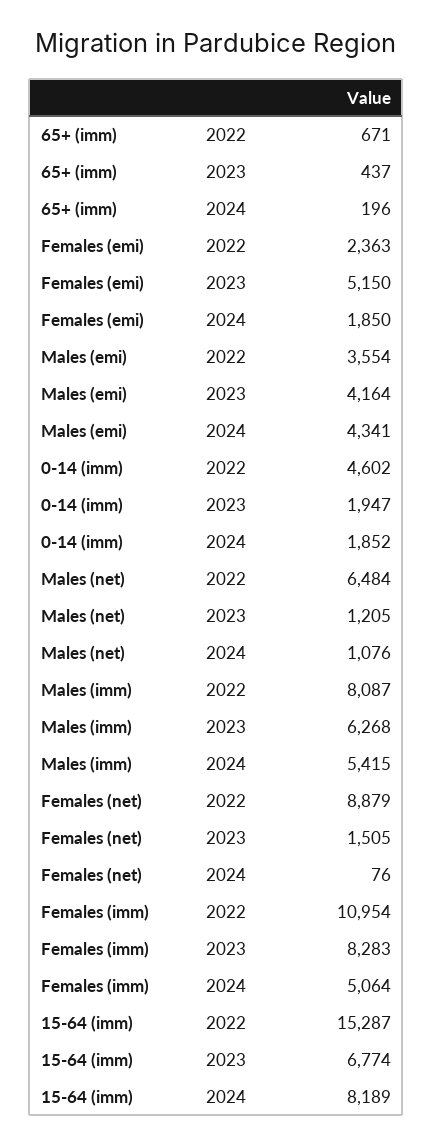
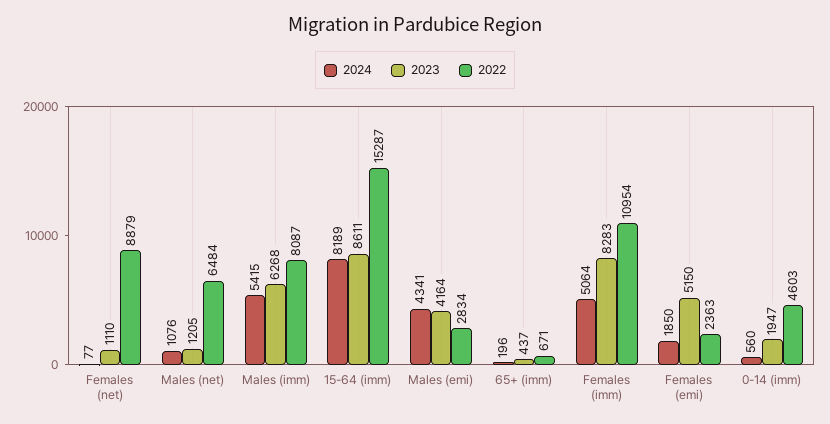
  {
    "2022": {
      "65+ (imm)": 671,
      "Females (emi)": 2363,
-     "Males (emi)": 3554,
+     "Males (emi)": 2834,
-     "0-14 (imm)": 4602,
+     "0-14 (imm)": 4603,
      "Males (net)": 6484,
      "Males (imm)": 8087,
      "Females (net)": 8879,
      "Females (imm)": 10954,
      "15-64 (imm)": 15287
    },
    "2023": {
      "65+ (imm)": 437,
      "Females (emi)": 5150,
      "Males (emi)": 4164,
      "0-14 (imm)": 1947,
      "Males (net)": 1205,
      "Males (imm)": 6268,
-     "Females (net)": 1505,
+     "Females (net)": 1110,
      "Females (imm)": 8283,
-     "15-64 (imm)": 6774
+     "15-64 (imm)": 8611
    },
    "2024": {
      "65+ (imm)": 196,
      "Females (emi)": 1850,
      "Males (emi)": 4341,
-     "0-14 (imm)": 1852,
+     "0-14 (imm)": 560,
      "Males (net)": 1076,
      "Males (imm)": 5415,
-     "Females (net)": 76,
+     "Females (net)": 77,
      "Females (imm)": 5064,
      "15-64 (imm)": 8189
    }
  }

